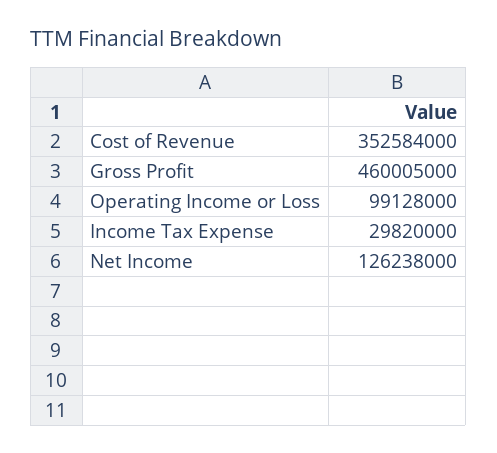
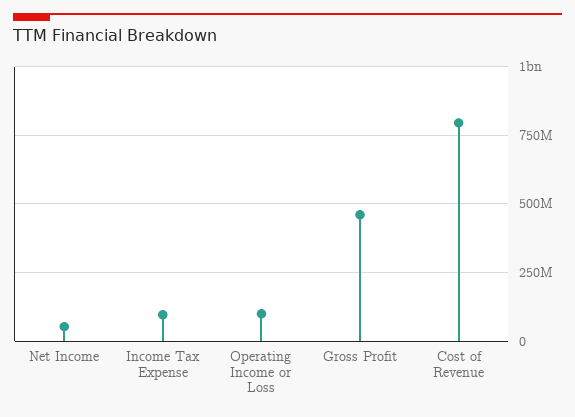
  {
-   "Cost of Revenue": 352584000,
+   "Cost of Revenue": 800000000,
    "Gross Profit": 460005000,
    "Operating Income or Loss": 99128000,
-   "Income Tax Expense": 29820000,
+   "Income Tax Expense": 100000000,
-   "Net Income": 126238000
+   "Net Income": 50000000
  }

